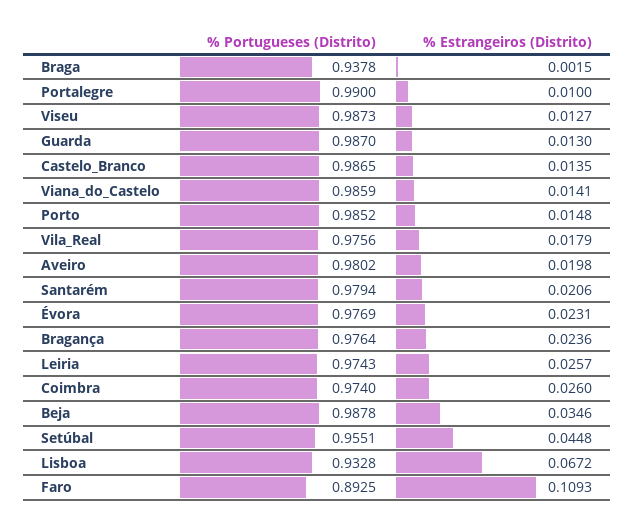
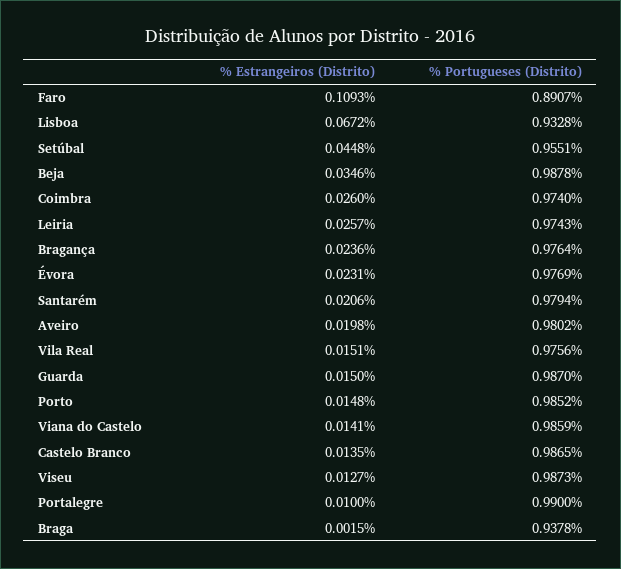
  {
    "% Portugueses (Distrito)": {
      "Braga": 0.9378,
      "Portalegre": 0.99,
      "Viseu": 0.9873,
      "Guarda": 0.987,
      "Castelo_Branco": 0.9865,
      "Viana_do_Castelo": 0.9859,
      "Porto": 0.9852,
      "Vila_Real": 0.9756,
      "Aveiro": 0.9802,
      "Santarém": 0.9794,
      "Évora": 0.9769,
      "Bragança": 0.9764,
      "Leiria": 0.9743,
      "Coimbra": 0.974,
      "Beja": 0.9878,
      "Setúbal": 0.9551,
      "Lisboa": 0.9328,
-     "Faro": 0.8925
+     "Faro": 0.8907
    },
    "% Estrangeiros (Distrito)": {
      "Braga": 0.0015,
      "Portalegre": 0.01,
      "Viseu": 0.0127,
-     "Guarda": 0.013,
+     "Guarda": 0.015,
      "Castelo_Branco": 0.0135,
      "Viana_do_Castelo": 0.0141,
      "Porto": 0.0148,
-     "Vila_Real": 0.0179,
+     "Vila_Real": 0.0151,
      "Aveiro": 0.0198,
      "Santarém": 0.0206,
      "Évora": 0.0231,
      "Bragança": 0.0236,
      "Leiria": 0.0257,
      "Coimbra": 0.026,
      "Beja": 0.0346,
      "Setúbal": 0.0448,
      "Lisboa": 0.0672,
      "Faro": 0.1093
    }
  }

